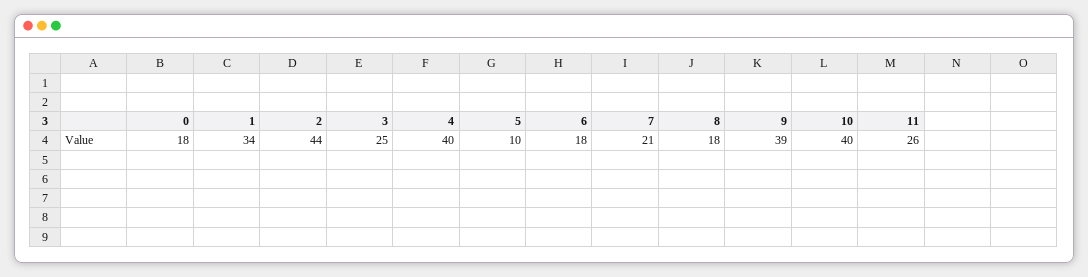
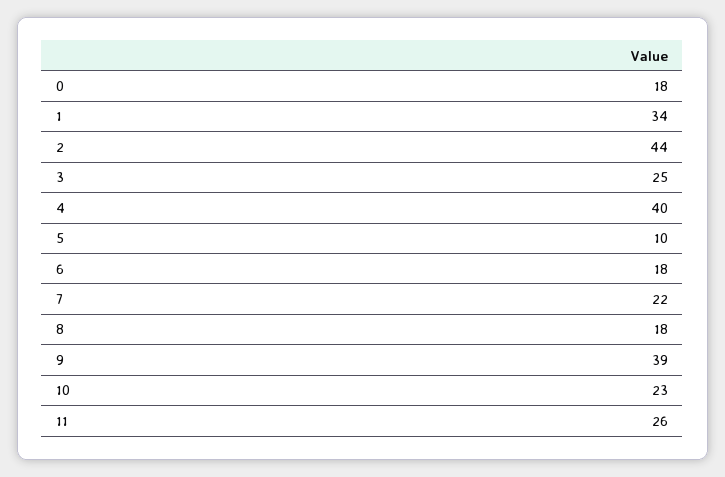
  {
    "0": 18,
    "1": 34,
    "2": 44,
    "3": 25,
    "4": 40,
    "5": 10,
    "6": 18,
-   "7": 21,
+   "7": 22,
    "8": 18,
    "9": 39,
-   "10": 40,
+   "10": 23,
    "11": 26
  }

